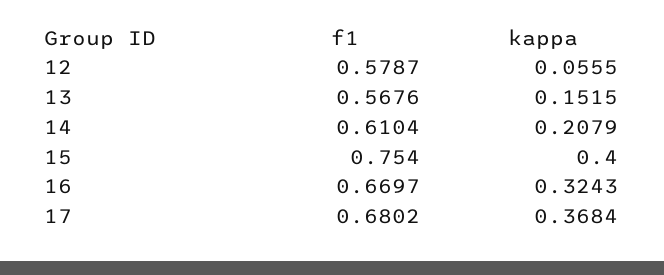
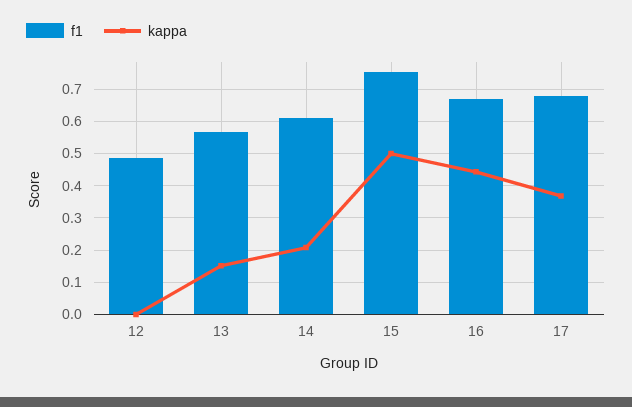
  {
    "f1": {
-     "12": 0.5787,
+     "12": 0.48,
      "13": 0.5676,
      "14": 0.6104,
      "15": 0.754,
      "16": 0.6697,
      "17": 0.6802
    },
    "kappa": {
-     "12": 0.0555,
+     "12": 0,
      "13": 0.1515,
      "14": 0.2079,
-     "15": 0.4,
+     "15": 0.5,
-     "16": 0.3243,
+     "16": 0.44,
      "17": 0.3684
    }
  }

